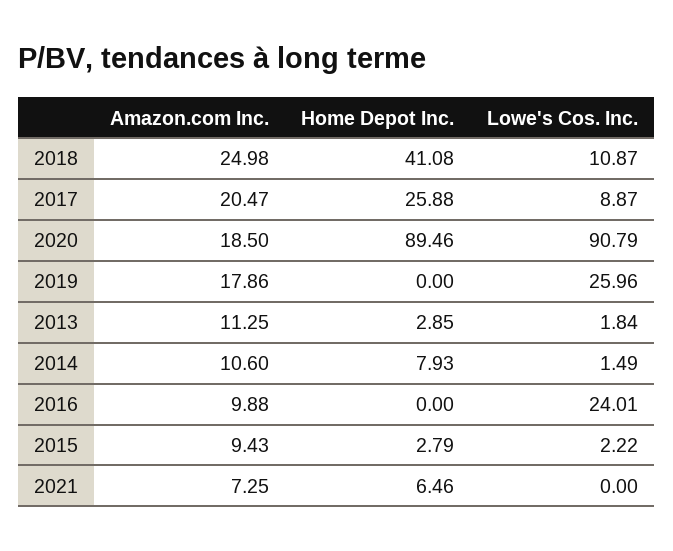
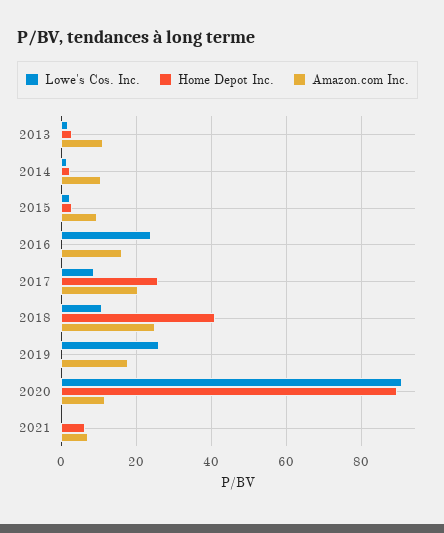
  {
    "Amazon.com Inc.": {
      "2018": 24.98,
      "2017": 20.47,
-     "2020": 18.5,
+     "2020": 12,
      "2019": 17.86,
      "2013": 11.25,
      "2014": 10.6,
-     "2016": 9.88,
+     "2016": 16,
      "2015": 9.43,
      "2021": 7.25
    },
    "Home Depot Inc.": {
      "2018": 41.08,
      "2017": 25.88,
      "2020": 89.46,
      "2019": 0,
      "2013": 2.85,
-     "2014": 7.93,
+     "2014": 2,
      "2016": 0,
      "2015": 2.79,
      "2021": 6.46
    },
    "Lowe's Cos. Inc.": {
      "2018": 10.87,
      "2017": 8.87,
      "2020": 90.79,
      "2019": 25.96,
      "2013": 1.84,
      "2014": 1.49,
      "2016": 24.01,
      "2015": 2.22,
      "2021": 0
    }
  }

